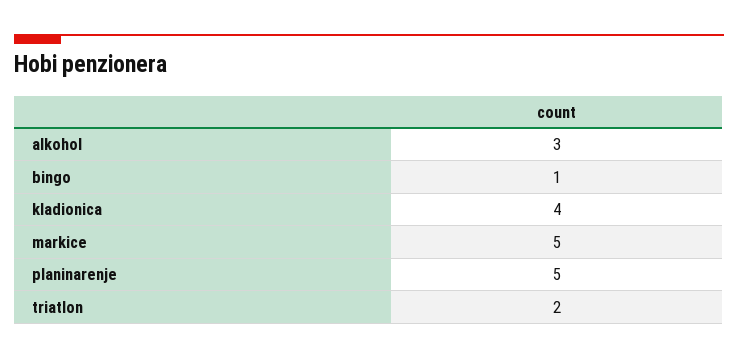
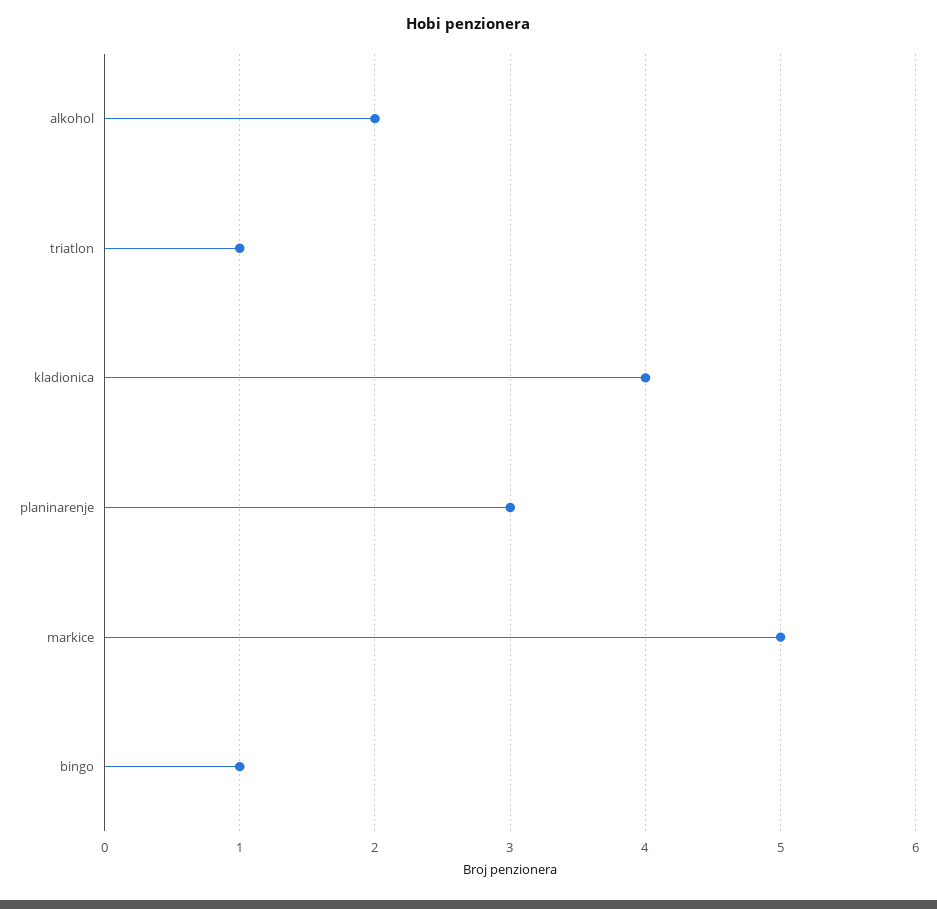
  {
-   "alkohol": 3,
+   "alkohol": 2,
    "bingo": 1,
    "kladionica": 4,
    "markice": 5,
-   "planinarenje": 5,
+   "planinarenje": 3,
-   "triatlon": 2
+   "triatlon": 1
  }

